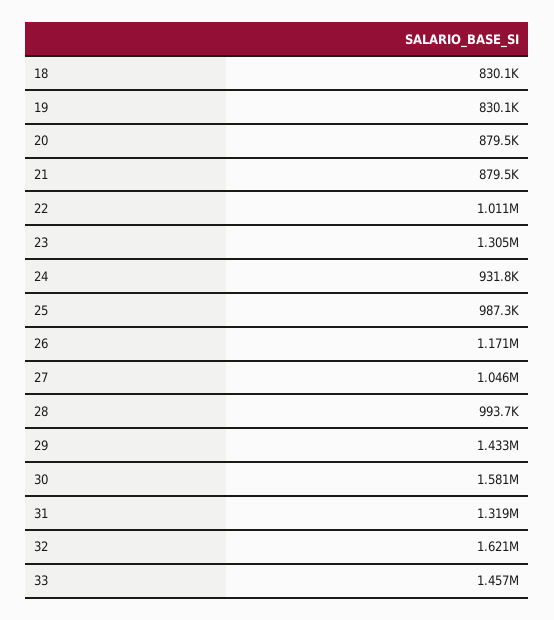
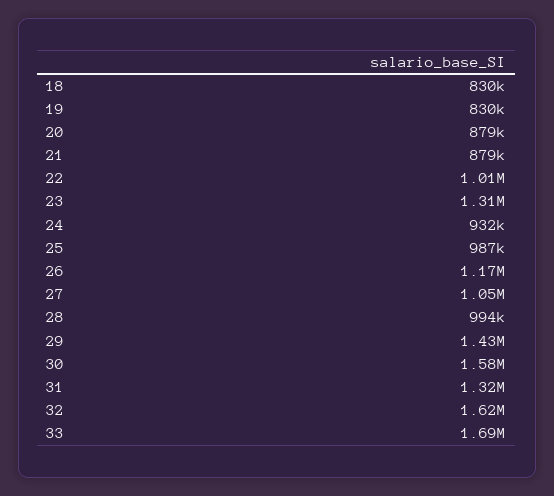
  {
    "18": 830100,
    "19": 830100,
    "20": 879500,
    "21": 879500,
    "22": 1011000,
    "23": 1305000,
    "24": 931800,
    "25": 987300,
    "26": 1171000,
    "27": 1046000,
    "28": 993700,
    "29": 1433000,
    "30": 1581000,
    "31": 1319000,
    "32": 1621000,
-   "33": 1457000
+   "33": 1690000
  }

